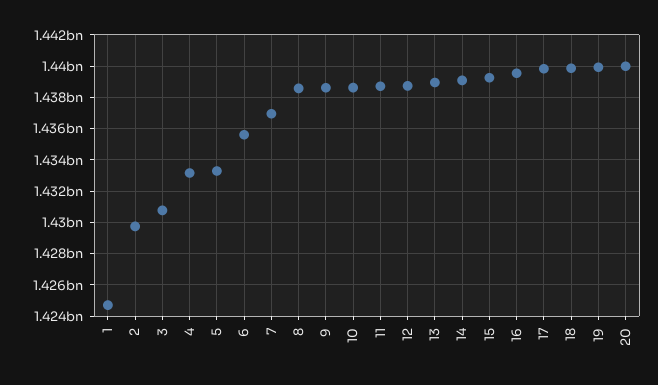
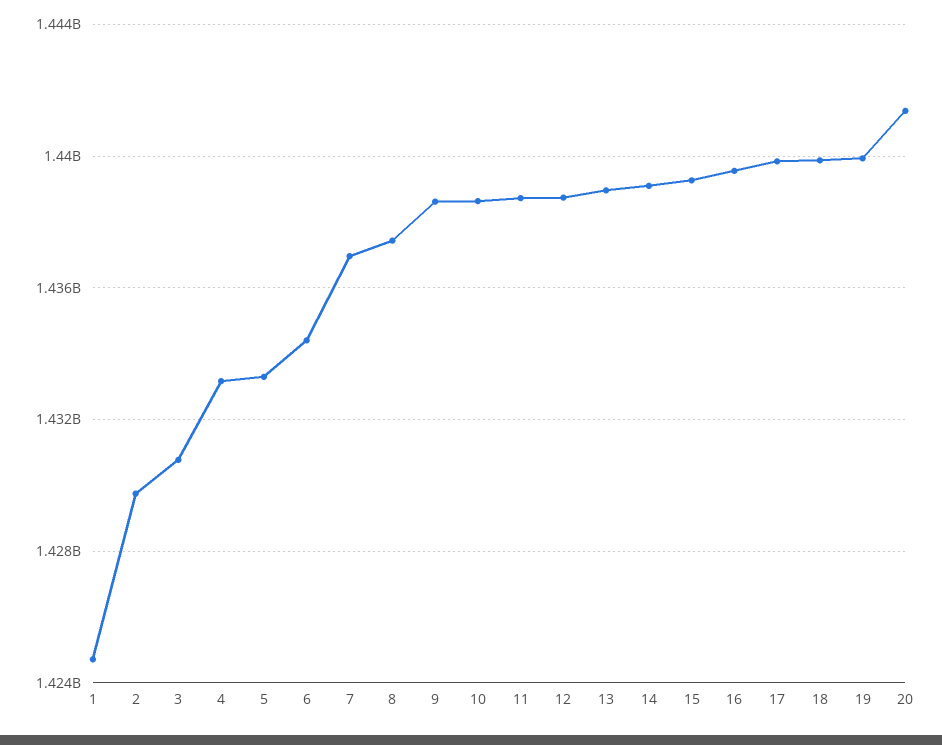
  {
    "1": 1424500000,
    "2": 1429500000,
    "3": 1431000000,
    "4": 1433000000,
    "5": 1433500000,
-   "6": 1435500000,
+   "6": 1434500000,
    "7": 1437000000,
-   "8": 1438500000,
+   "8": 1437500000,
    "9": 1438500000,
    "10": 1438500000,
    "11": 1438500000,
    "12": 1438500000,
    "13": 1439000000,
    "14": 1439000000,
    "15": 1439500000,
    "16": 1439500000,
    "17": 1440000000,
    "18": 1440000000,
    "19": 1440000000,
-   "20": 1440000000
+   "20": 1441500000
  }

